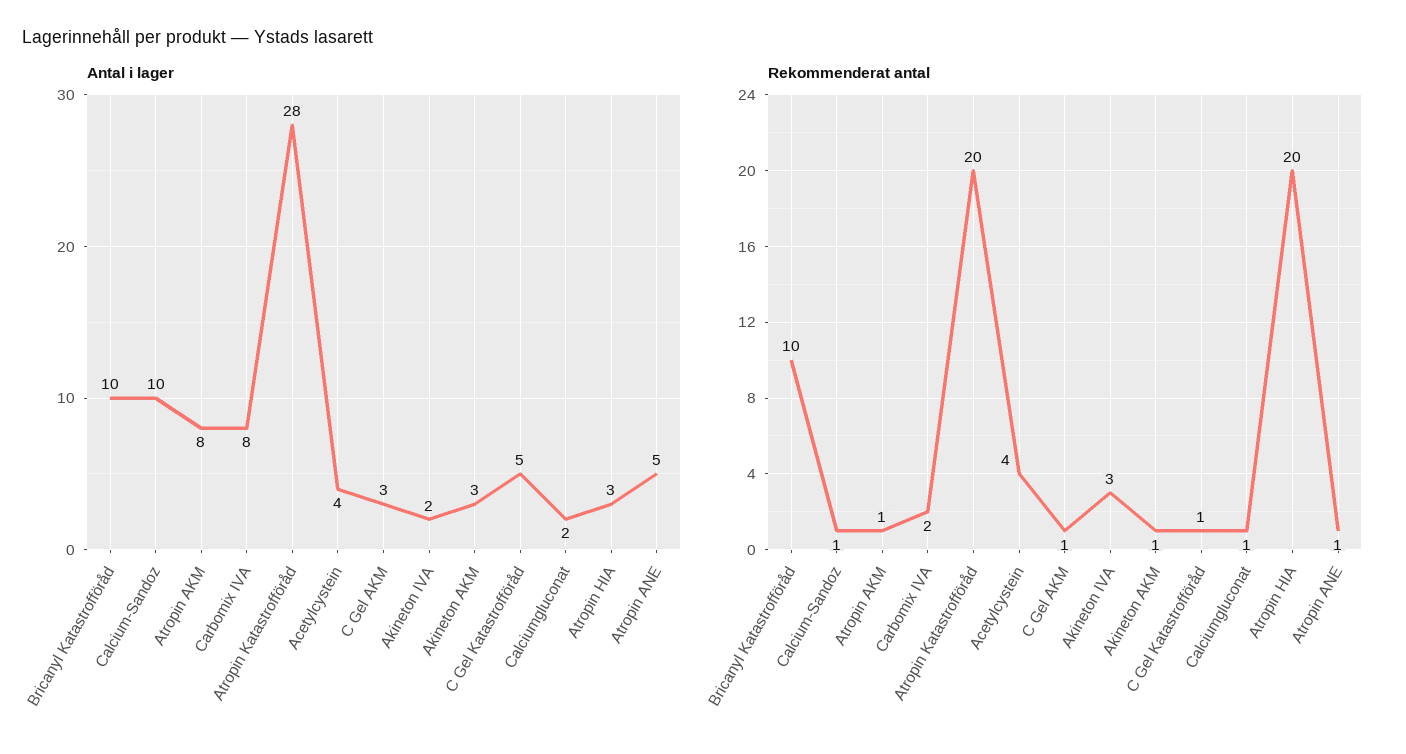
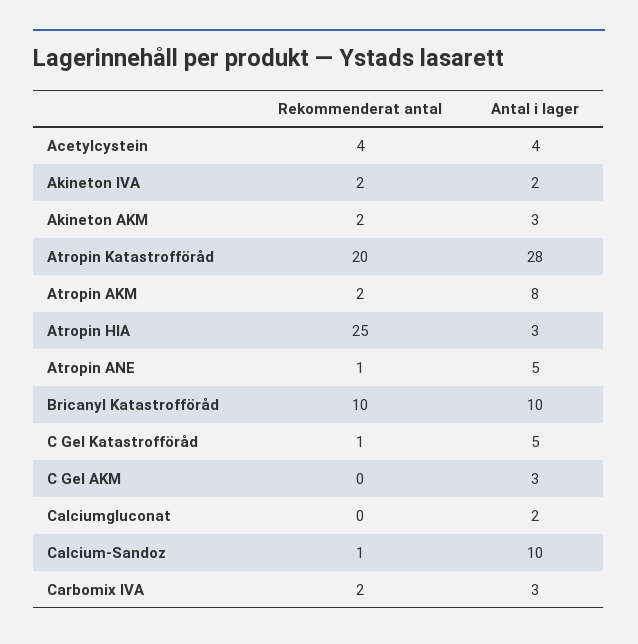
  {
    "Antal i lager": {
      "Bricanyl Katastrofföråd": 10,
      "Calcium-Sandoz": 10,
      "Atropin AKM": 8,
-     "Carbomix IVA": 8,
+     "Carbomix IVA": 3,
      "Atropin Katastrofföråd": 28,
      "Acetylcystein": 4,
      "C Gel AKM": 3,
      "Akineton IVA": 2,
      "Akineton AKM": 3,
      "C Gel Katastrofföråd": 5,
      "Calciumgluconat": 2,
      "Atropin HIA": 3,
      "Atropin ANE": 5
    },
    "Rekommenderat antal": {
      "Bricanyl Katastrofföråd": 10,
      "Calcium-Sandoz": 1,
-     "Atropin AKM": 1,
+     "Atropin AKM": 2,
      "Carbomix IVA": 2,
      "Atropin Katastrofföråd": 20,
      "Acetylcystein": 4,
-     "C Gel AKM": 1,
+     "C Gel AKM": 0,
-     "Akineton IVA": 3,
+     "Akineton IVA": 2,
-     "Akineton AKM": 1,
+     "Akineton AKM": 2,
      "C Gel Katastrofföråd": 1,
-     "Calciumgluconat": 1,
+     "Calciumgluconat": 0,
-     "Atropin HIA": 20,
+     "Atropin HIA": 25,
      "Atropin ANE": 1
    }
  }

